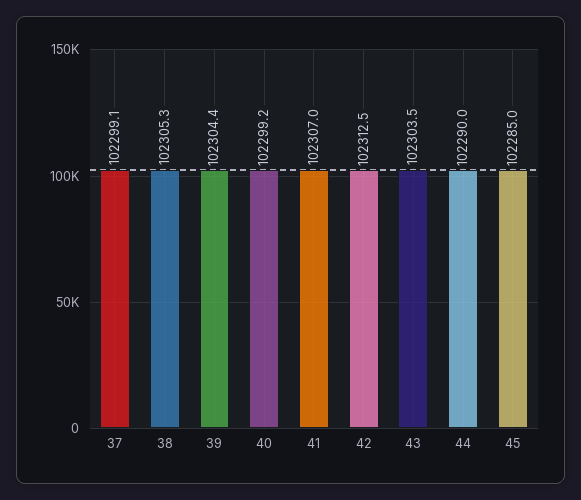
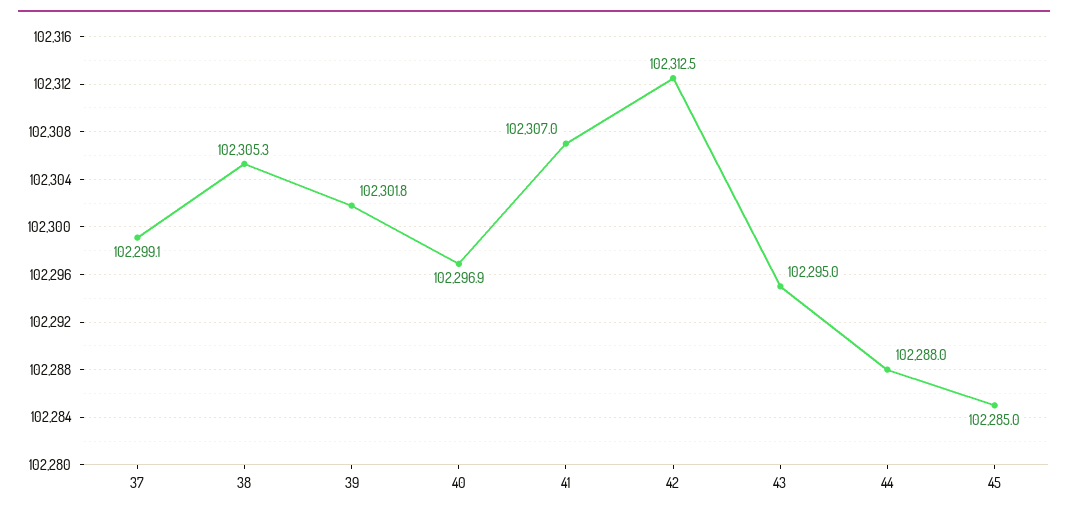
  {
    "37": 102299.1,
    "38": 102305.3,
-   "39": 102304.4,
+   "39": 102301.8,
-   "40": 102299.2,
+   "40": 102296.9,
    "41": 102307,
    "42": 102312.5,
-   "43": 102303.5,
+   "43": 102295,
-   "44": 102290,
+   "44": 102288,
    "45": 102285
  }

